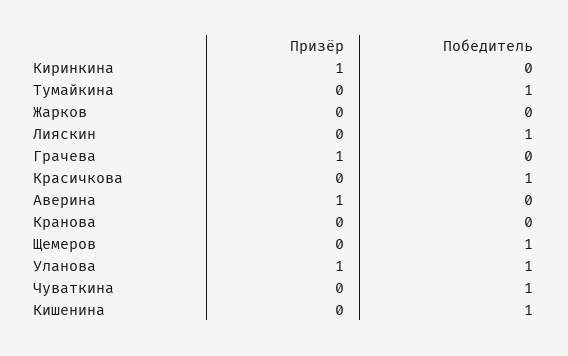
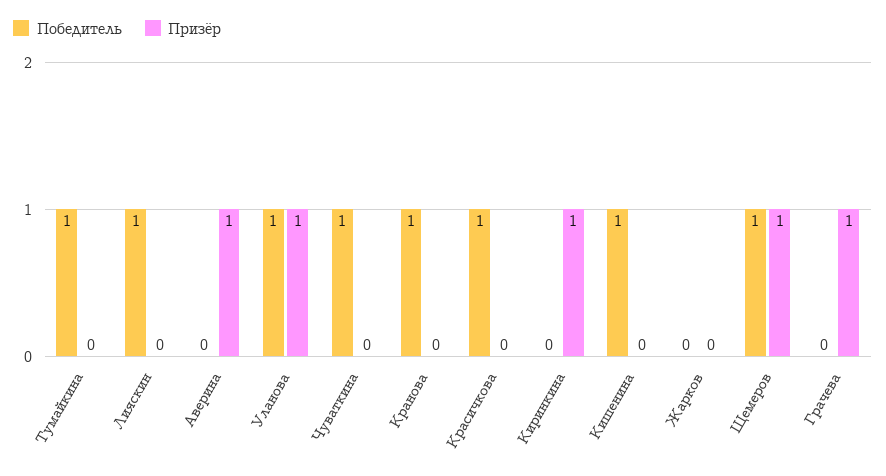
  {
    "Призёр": {
      "Киринкина": 1,
      "Тумайкина": 0,
      "Жарков": 0,
      "Лияскин": 0,
      "Грачева": 1,
      "Красичкова": 0,
      "Аверина": 1,
      "Кранова": 0,
-     "Щемеров": 0,
+     "Щемеров": 1,
      "Уланова": 1,
      "Чуваткина": 0,
      "Кишенина": 0
    },
    "Победитель": {
      "Киринкина": 0,
      "Тумайкина": 1,
      "Жарков": 0,
      "Лияскин": 1,
      "Грачева": 0,
      "Красичкова": 1,
      "Аверина": 0,
-     "Кранова": 0,
+     "Кранова": 1,
      "Щемеров": 1,
      "Уланова": 1,
      "Чуваткина": 1,
      "Кишенина": 1
    }
  }

